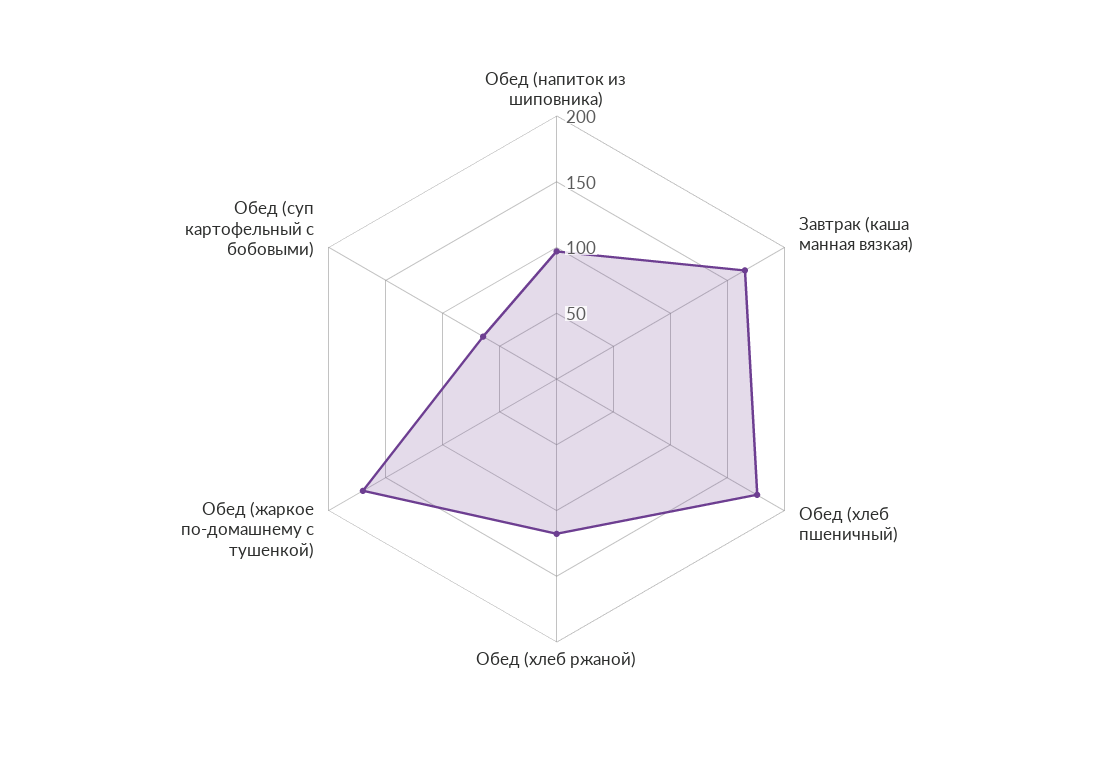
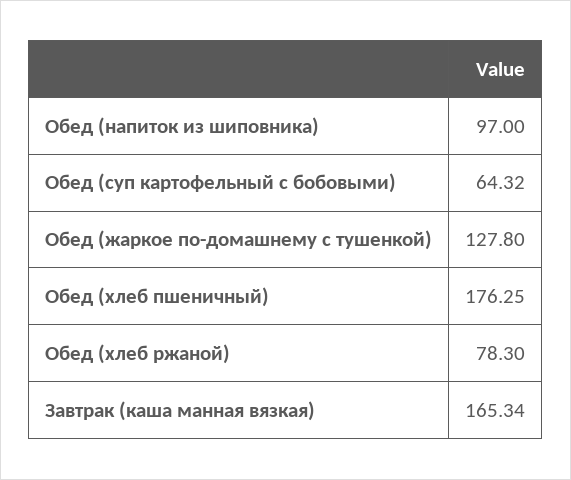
  {
    "Обед (напиток из шиповника)": 97,
    "Завтрак (каша манная вязкая)": 165.34,
    "Обед (хлеб пшеничный)": 176.25,
-   "Обед (хлеб ржаной)": 120,
+   "Обед (хлеб ржаной)": 78.3,
-   "Обед (жаркое по-домашнему с тушенкой)": 170,
+   "Обед (жаркое по-домашнему с тушенкой)": 127.8,
    "Обед (суп картофельный с бобовыми)": 64.32
  }

